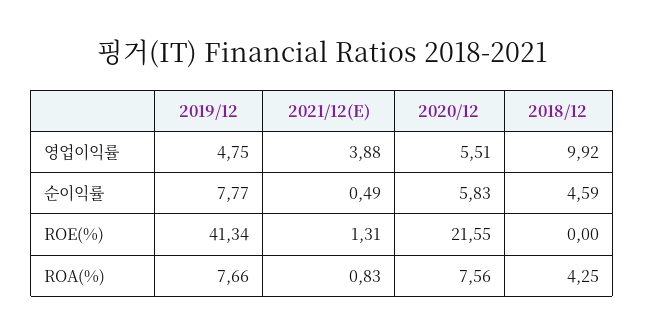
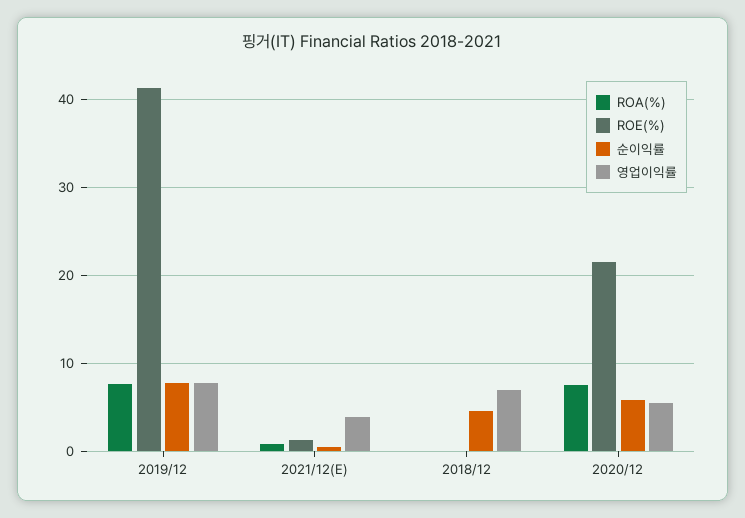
  {
    "영업이익률": {
-     "2019/12": 4.75,
+     "2019/12": 8,
      "2021/12(E)": 3.88,
      "2020/12": 5.51,
-     "2018/12": 9.92
+     "2018/12": 7
    },
    "순이익률": {
      "2019/12": 7.77,
      "2021/12(E)": 0.49,
      "2020/12": 5.83,
      "2018/12": 4.59
    },
    "ROE(%)": {
      "2019/12": 41.34,
      "2021/12(E)": 1.31,
      "2020/12": 21.55,
      "2018/12": 0
    },
    "ROA(%)": {
      "2019/12": 7.66,
      "2021/12(E)": 0.83,
      "2020/12": 7.56,
-     "2018/12": 4.25
+     "2018/12": 0
    }
  }

